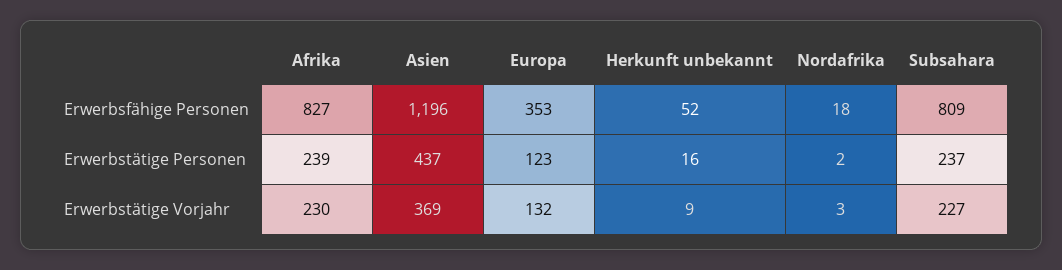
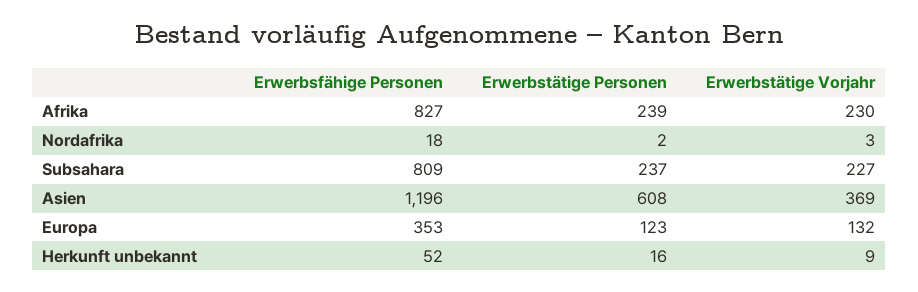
  {
    "Afrika": {
      "Erwerbsfähige Personen": 827,
      "Erwerbstätige Personen": 239,
      "Erwerbstätige Vorjahr": 230
    },
    "Asien": {
      "Erwerbsfähige Personen": 1196,
-     "Erwerbstätige Personen": 437,
+     "Erwerbstätige Personen": 608,
      "Erwerbstätige Vorjahr": 369
    },
    "Europa": {
      "Erwerbsfähige Personen": 353,
      "Erwerbstätige Personen": 123,
      "Erwerbstätige Vorjahr": 132
    },
    "Herkunft unbekannt": {
      "Erwerbsfähige Personen": 52,
      "Erwerbstätige Personen": 16,
      "Erwerbstätige Vorjahr": 9
    },
    "Nordafrika": {
      "Erwerbsfähige Personen": 18,
      "Erwerbstätige Personen": 2,
      "Erwerbstätige Vorjahr": 3
    },
    "Subsahara": {
      "Erwerbsfähige Personen": 809,
      "Erwerbstätige Personen": 237,
      "Erwerbstätige Vorjahr": 227
    }
  }

